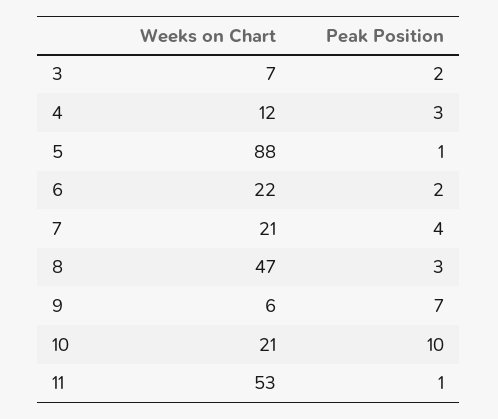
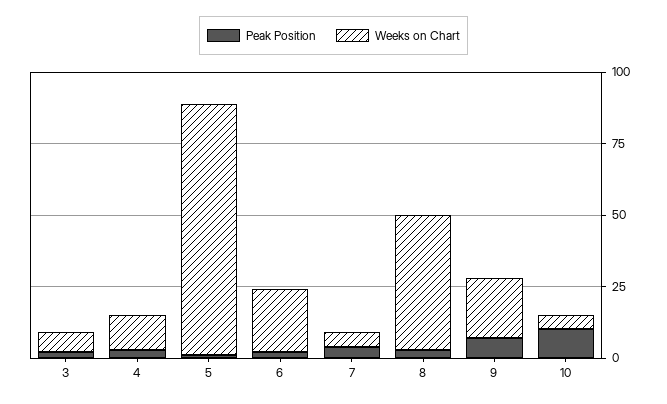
  {
    "Weeks on Chart": {
      "3": 7,
      "4": 12,
      "5": 88,
      "6": 22,
-     "7": 21,
+     "7": 5,
      "8": 47,
-     "9": 6,
+     "9": 20,
-     "10": 21,
+     "10": 5
-     "11": 53
    },
    "Peak Position": {
      "3": 2,
      "4": 3,
      "5": 1,
      "6": 2,
      "7": 4,
      "8": 3,
      "9": 7,
-     "10": 10,
+     "10": 10
-     "11": 1
    }
  }

